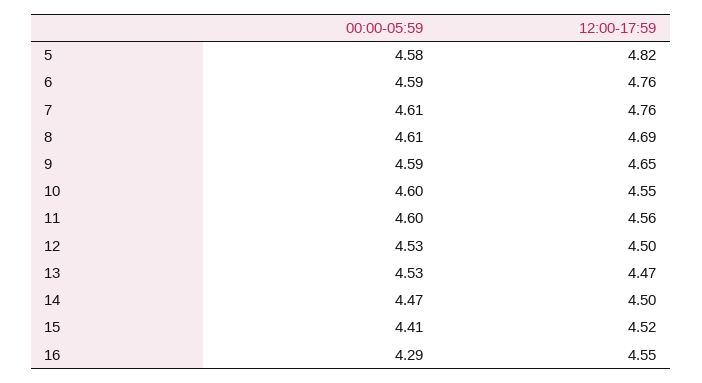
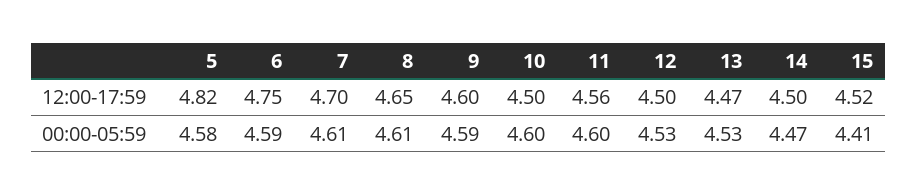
  {
    "00:00-05:59": {
      "5": 4.58,
      "6": 4.59,
      "7": 4.61,
      "8": 4.61,
      "9": 4.59,
      "10": 4.6,
      "11": 4.6,
      "12": 4.53,
      "13": 4.53,
      "14": 4.47,
-     "15": 4.41,
+     "15": 4.41
-     "16": 4.29
    },
    "12:00-17:59": {
      "5": 4.82,
-     "6": 4.76,
+     "6": 4.75,
-     "7": 4.76,
+     "7": 4.7,
-     "8": 4.69,
+     "8": 4.65,
-     "9": 4.65,
+     "9": 4.6,
-     "10": 4.55,
+     "10": 4.5,
      "11": 4.56,
      "12": 4.5,
      "13": 4.47,
      "14": 4.5,
-     "15": 4.52,
+     "15": 4.52
-     "16": 4.55
    }
  }

